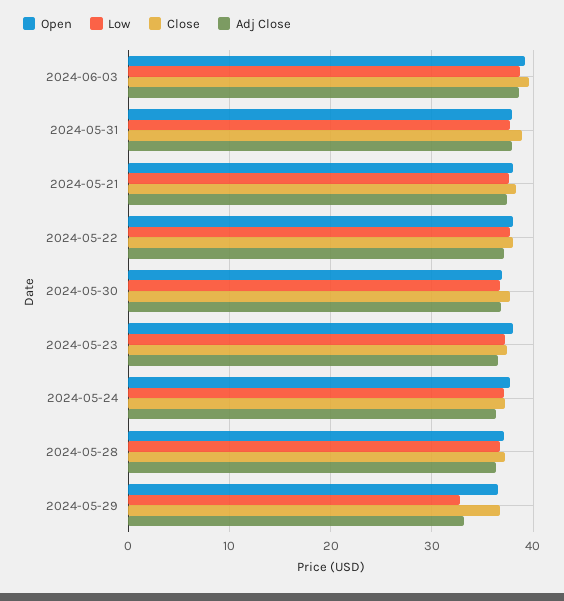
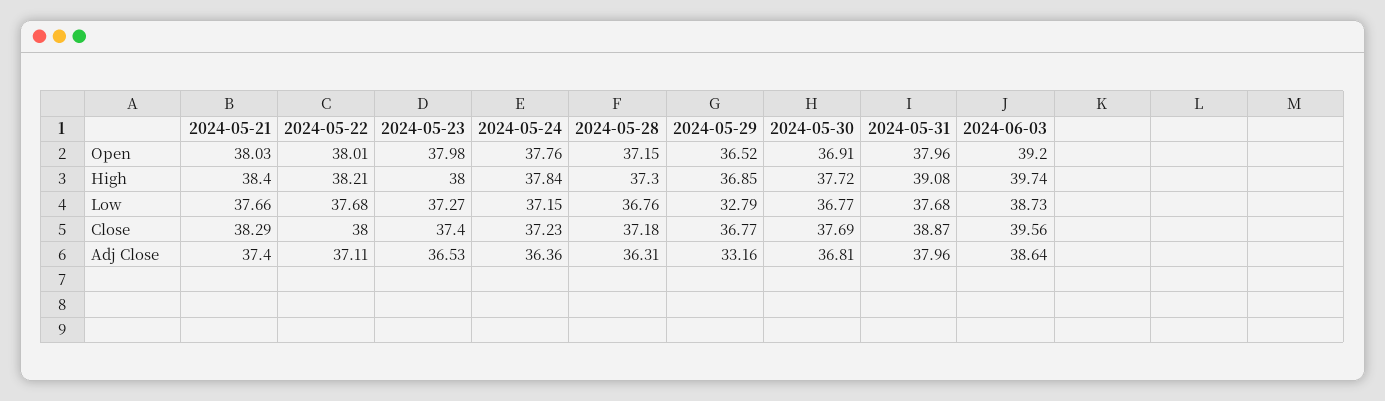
  {
    "Open": {
      "2024-06-03": 39.2,
      "2024-05-31": 37.96,
      "2024-05-21": 38.03,
      "2024-05-22": 38.01,
      "2024-05-30": 36.91,
      "2024-05-23": 37.98,
      "2024-05-24": 37.76,
      "2024-05-28": 37.15,
      "2024-05-29": 36.52
    },
    "Low": {
      "2024-06-03": 38.73,
      "2024-05-31": 37.68,
      "2024-05-21": 37.66,
      "2024-05-22": 37.68,
      "2024-05-30": 36.77,
      "2024-05-23": 37.27,
      "2024-05-24": 37.15,
      "2024-05-28": 36.76,
      "2024-05-29": 32.79
    },
    "Close": {
      "2024-06-03": 39.56,
      "2024-05-31": 38.87,
      "2024-05-21": 38.29,
      "2024-05-22": 38,
      "2024-05-30": 37.69,
      "2024-05-23": 37.4,
      "2024-05-24": 37.23,
      "2024-05-28": 37.18,
      "2024-05-29": 36.77
    },
    "Adj Close": {
      "2024-06-03": 38.64,
      "2024-05-31": 37.96,
      "2024-05-21": 37.4,
      "2024-05-22": 37.11,
      "2024-05-30": 36.81,
      "2024-05-23": 36.53,
      "2024-05-24": 36.36,
      "2024-05-28": 36.31,
      "2024-05-29": 33.16
-   }
+   },
+   "High": {
+     "2024-05-21": 38.4,
+     "2024-05-22": 38.21,
+     "2024-05-23": 38,
+     "2024-05-24": 37.84,
+     "2024-05-28": 37.3,
+     "2024-05-29": 36.85,
+     "2024-05-30": 37.72,
+     "2024-05-31": 39.08,
+     "2024-06-03": 39.74
+   }
  }

